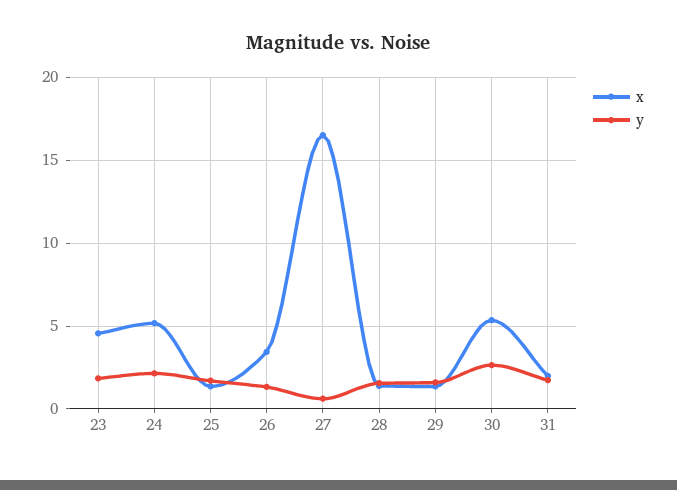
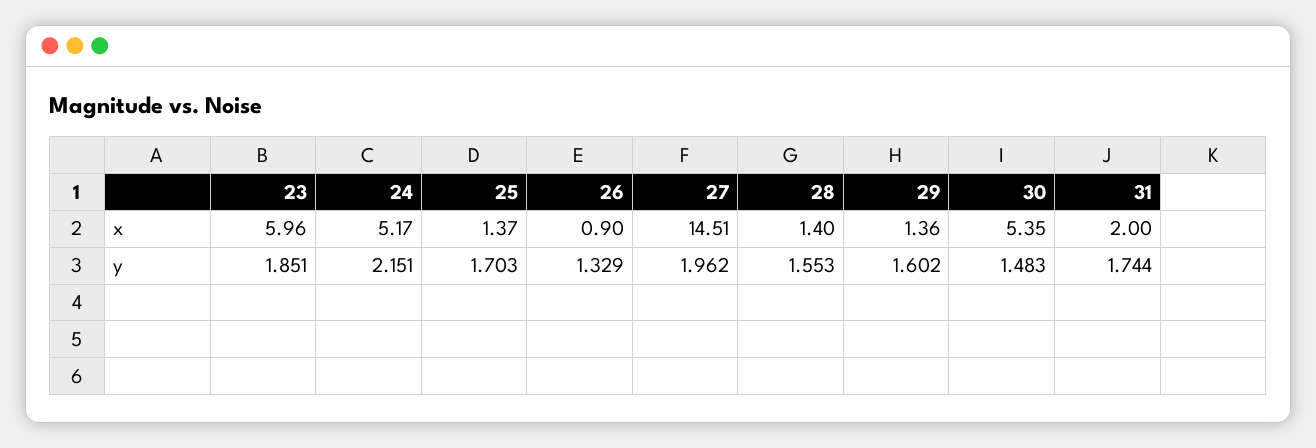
  {
    "x": {
-     "23": 4.5,
+     "23": 5.96,
      "24": 5.17,
      "25": 1.37,
-     "26": 3.5,
+     "26": 0.9,
-     "27": 16.5,
+     "27": 14.51,
      "28": 1.4,
      "29": 1.36,
      "30": 5.35,
      "31": 2
    },
    "y": {
      "23": 1.851,
      "24": 2.151,
      "25": 1.703,
      "26": 1.329,
-     "27": 0.5,
+     "27": 1.962,
      "28": 1.553,
      "29": 1.602,
-     "30": 2.5,
+     "30": 1.483,
      "31": 1.744
    }
  }

